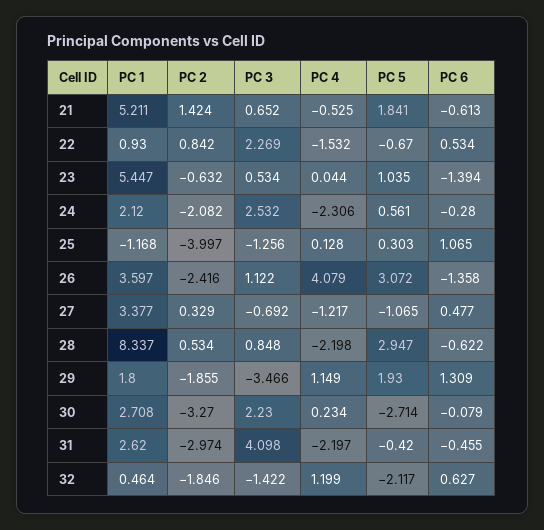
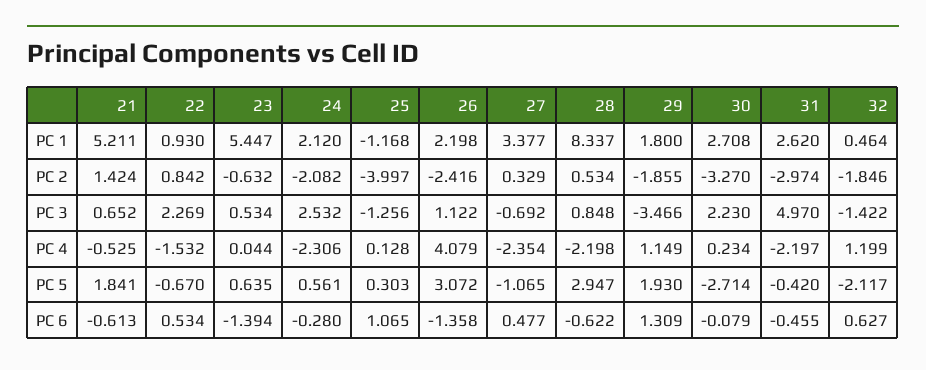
  {
    "PC 1": {
      "21": 5.211,
      "22": 0.93,
      "23": 5.447,
      "24": 2.12,
      "25": -1.168,
-     "26": 3.597,
+     "26": 2.198,
      "27": 3.377,
      "28": 8.337,
      "29": 1.8,
      "30": 2.708,
      "31": 2.62,
      "32": 0.464
    },
    "PC 2": {
      "21": 1.424,
      "22": 0.842,
      "23": -0.632,
      "24": -2.082,
      "25": -3.997,
      "26": -2.416,
      "27": 0.329,
      "28": 0.534,
      "29": -1.855,
      "30": -3.27,
      "31": -2.974,
      "32": -1.846
    },
    "PC 3": {
      "21": 0.652,
      "22": 2.269,
      "23": 0.534,
      "24": 2.532,
      "25": -1.256,
      "26": 1.122,
      "27": -0.692,
      "28": 0.848,
      "29": -3.466,
      "30": 2.23,
-     "31": 4.098,
+     "31": 4.97,
      "32": -1.422
    },
    "PC 4": {
      "21": -0.525,
      "22": -1.532,
      "23": 0.044,
      "24": -2.306,
      "25": 0.128,
      "26": 4.079,
-     "27": -1.217,
+     "27": -2.354,
      "28": -2.198,
      "29": 1.149,
      "30": 0.234,
      "31": -2.197,
      "32": 1.199
    },
    "PC 5": {
      "21": 1.841,
      "22": -0.67,
-     "23": 1.035,
+     "23": 0.635,
      "24": 0.561,
      "25": 0.303,
      "26": 3.072,
      "27": -1.065,
      "28": 2.947,
      "29": 1.93,
      "30": -2.714,
      "31": -0.42,
      "32": -2.117
    },
    "PC 6": {
      "21": -0.613,
      "22": 0.534,
      "23": -1.394,
      "24": -0.28,
      "25": 1.065,
      "26": -1.358,
      "27": 0.477,
      "28": -0.622,
      "29": 1.309,
      "30": -0.079,
      "31": -0.455,
      "32": 0.627
    }
  }

